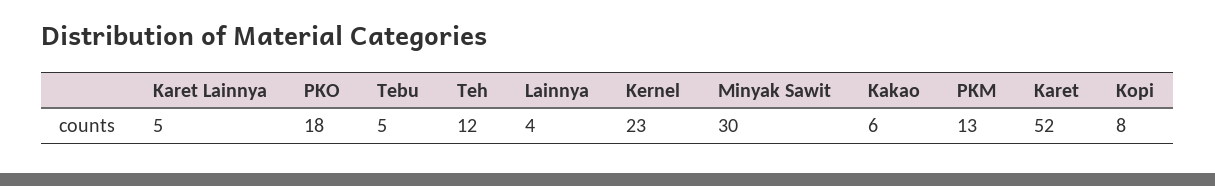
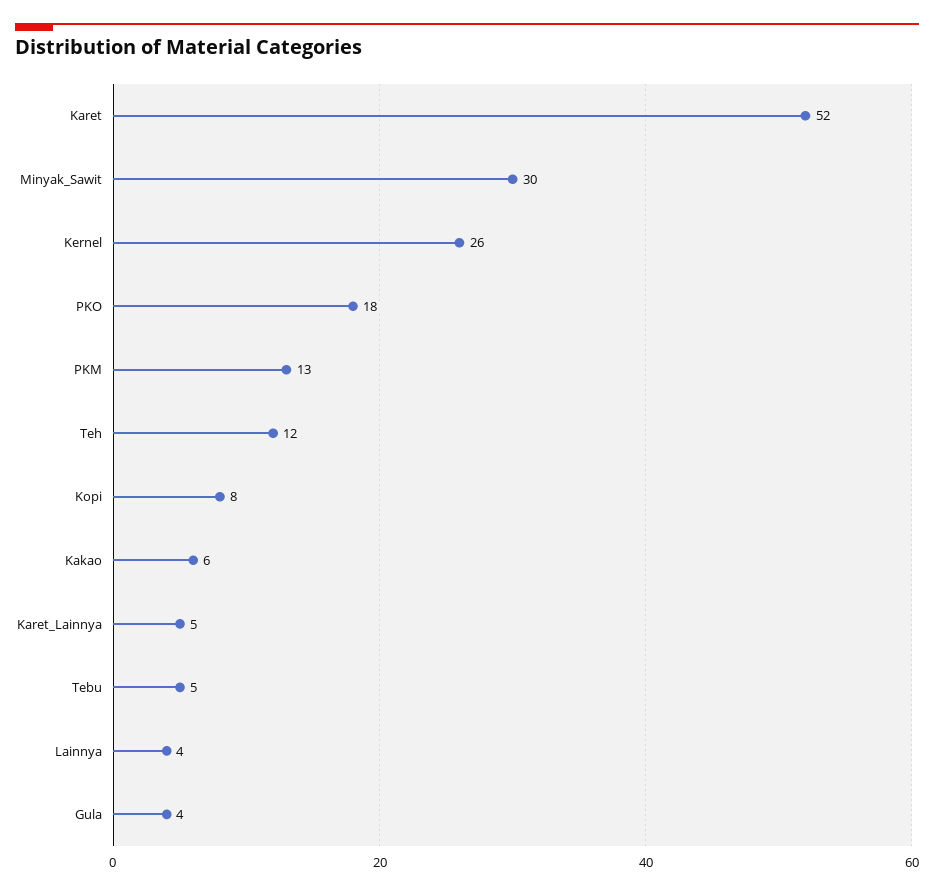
  {
    "Karet Lainnya": 5,
    "PKO": 18,
    "Tebu": 5,
    "Teh": 12,
    "Lainnya": 4,
-   "Kernel": 23,
+   "Kernel": 26,
    "Minyak Sawit": 30,
    "Kakao": 6,
    "PKM": 13,
    "Karet": 52,
-   "Kopi": 8
+   "Kopi": 8,
+   "Gula": 4
  }

